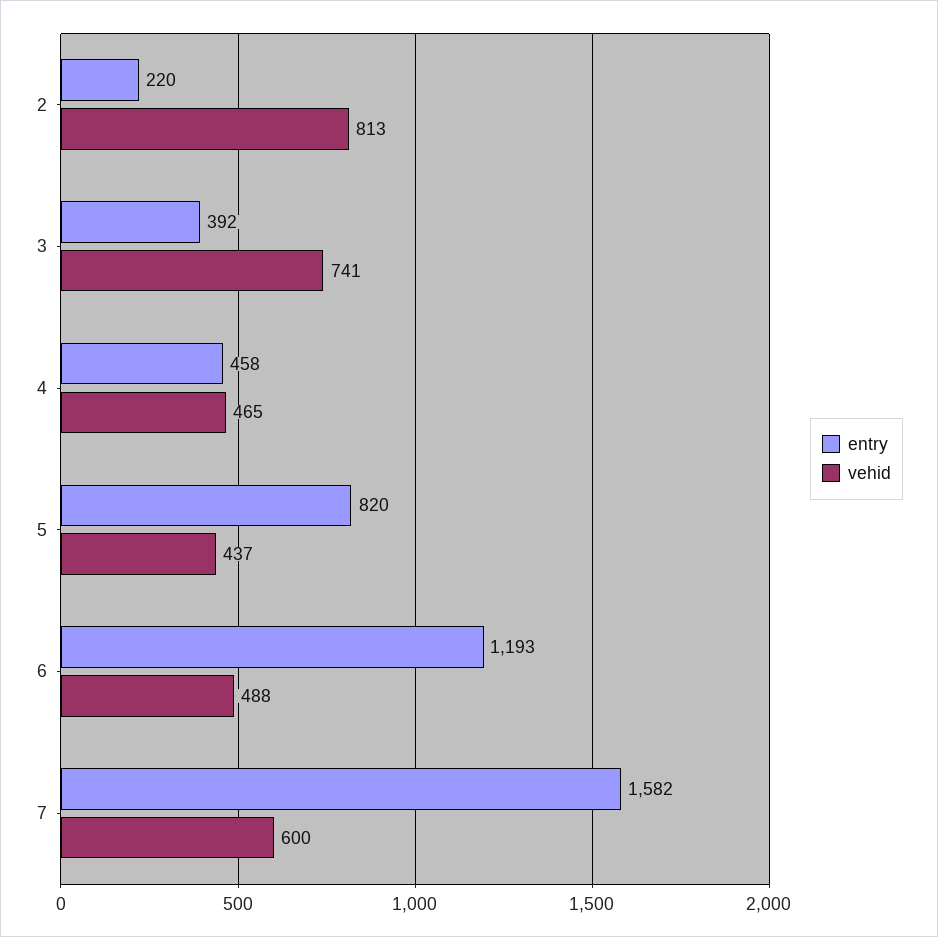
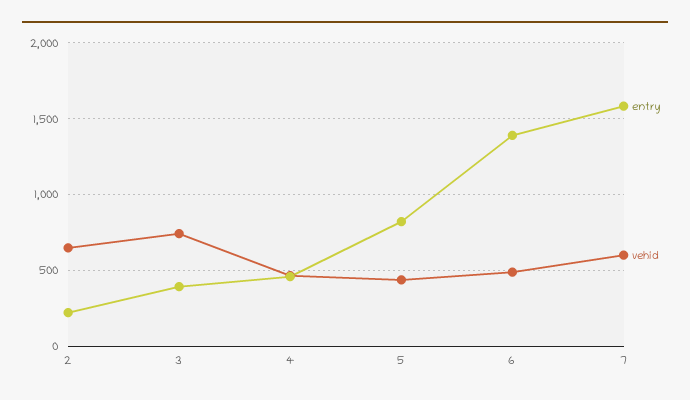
  {
    "entry": {
      "2": 220,
      "3": 392,
      "4": 458,
      "5": 820,
-     "6": 1193,
+     "6": 1400,
      "7": 1582
    },
    "vehid": {
-     "2": 813,
+     "2": 650,
      "3": 741,
      "4": 465,
      "5": 437,
      "6": 488,
      "7": 600
    }
  }

